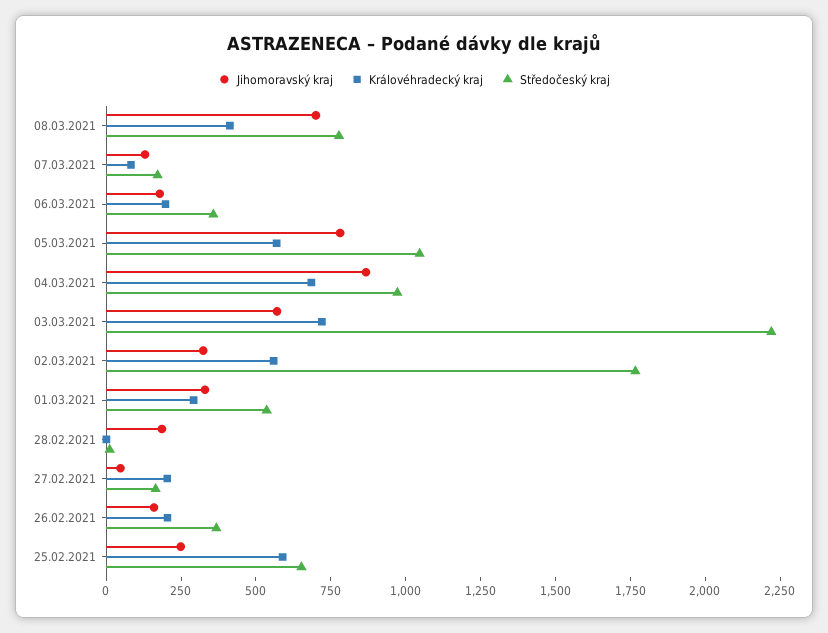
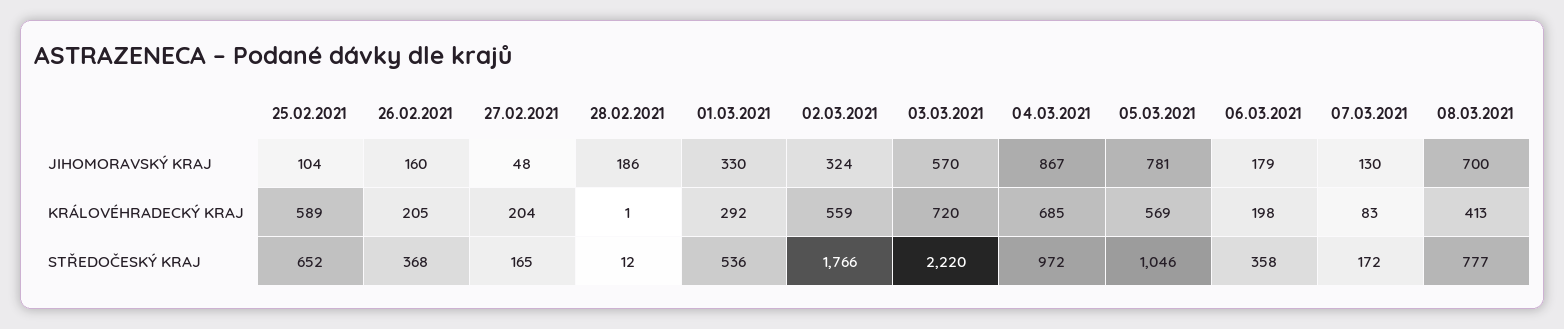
  {
    "Jihomoravský kraj": {
      "08.03.2021": 700,
      "07.03.2021": 130,
      "06.03.2021": 179,
      "05.03.2021": 781,
      "04.03.2021": 867,
      "03.03.2021": 570,
      "02.03.2021": 324,
      "01.03.2021": 330,
      "28.02.2021": 186,
      "27.02.2021": 48,
      "26.02.2021": 160,
-     "25.02.2021": 250
+     "25.02.2021": 104
    },
    "Královéhradecký kraj": {
      "08.03.2021": 413,
      "07.03.2021": 83,
      "06.03.2021": 198,
      "05.03.2021": 569,
      "04.03.2021": 685,
      "03.03.2021": 720,
      "02.03.2021": 559,
      "01.03.2021": 292,
      "28.02.2021": 1,
      "27.02.2021": 204,
      "26.02.2021": 205,
      "25.02.2021": 589
    },
    "Středočeský kraj": {
      "08.03.2021": 777,
      "07.03.2021": 172,
      "06.03.2021": 358,
      "05.03.2021": 1046,
      "04.03.2021": 972,
      "03.03.2021": 2220,
      "02.03.2021": 1766,
      "01.03.2021": 536,
      "28.02.2021": 12,
      "27.02.2021": 165,
      "26.02.2021": 368,
      "25.02.2021": 652
    }
  }

